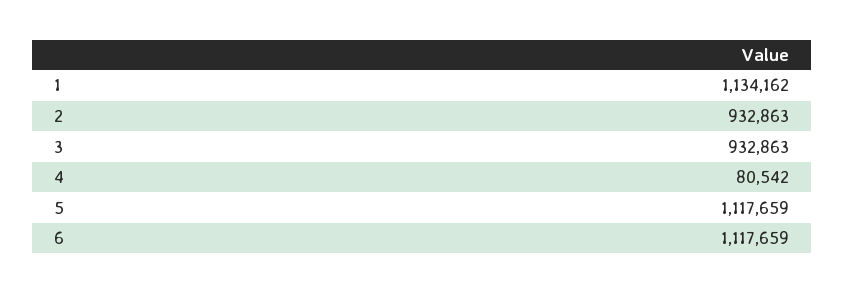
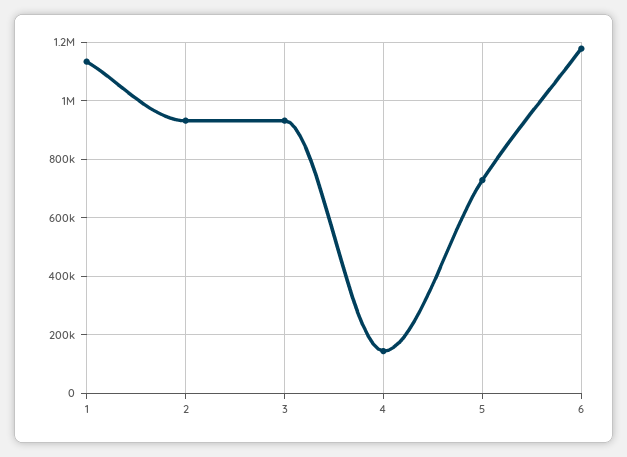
  {
    "1": 1134162,
    "2": 932863,
    "3": 932863,
-   "4": 80542,
+   "4": 150000,
-   "5": 1117659,
+   "5": 725000,
-   "6": 1117659
+   "6": 1175000
  }

